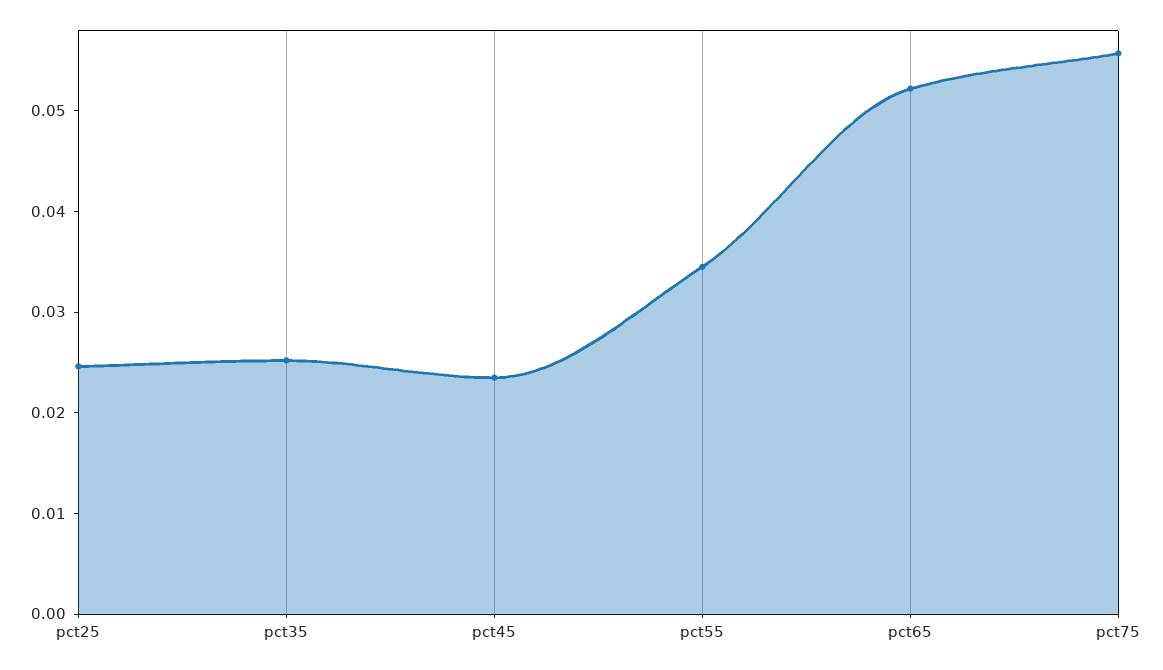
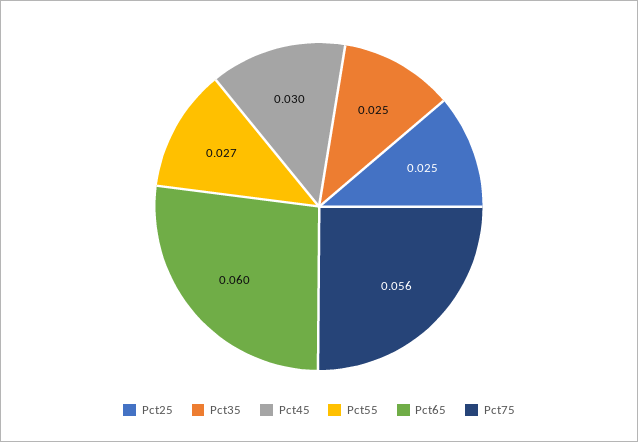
  {
    "pct25": 0.025,
    "pct35": 0.025,
-   "pct45": 0.024,
+   "pct45": 0.03,
-   "pct55": 0.034,
+   "pct55": 0.027,
-   "pct65": 0.052,
+   "pct65": 0.06,
    "pct75": 0.056
  }

